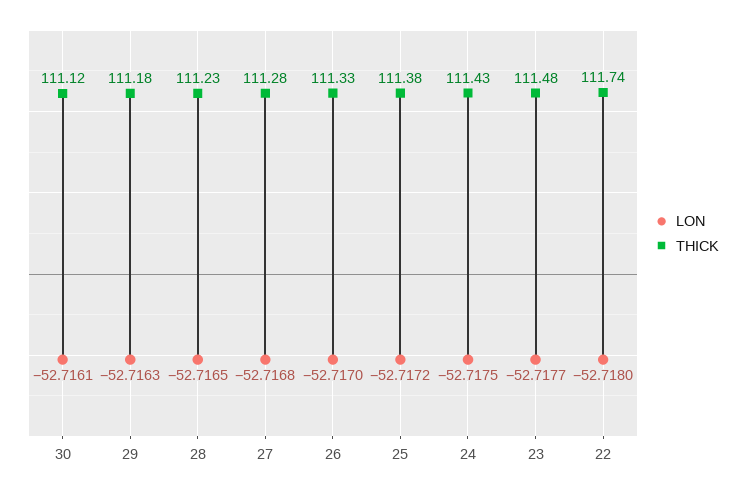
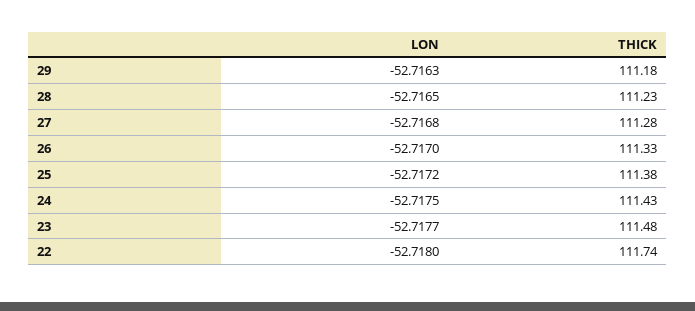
  {
    "LON": {
-     "30": -52.7161,
      "29": -52.7163,
      "28": -52.7165,
      "27": -52.7168,
      "26": -52.717,
      "25": -52.7172,
      "24": -52.7175,
      "23": -52.7177,
      "22": -52.718
    },
    "THICK": {
-     "30": 111.12,
      "29": 111.18,
      "28": 111.23,
      "27": 111.28,
      "26": 111.33,
      "25": 111.38,
      "24": 111.43,
      "23": 111.48,
      "22": 111.74
    }
  }

